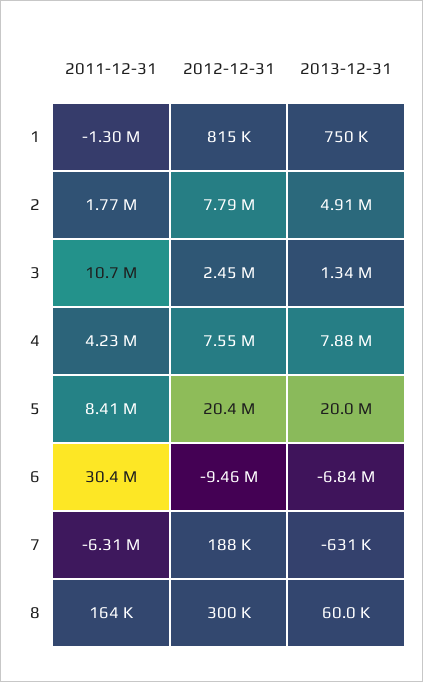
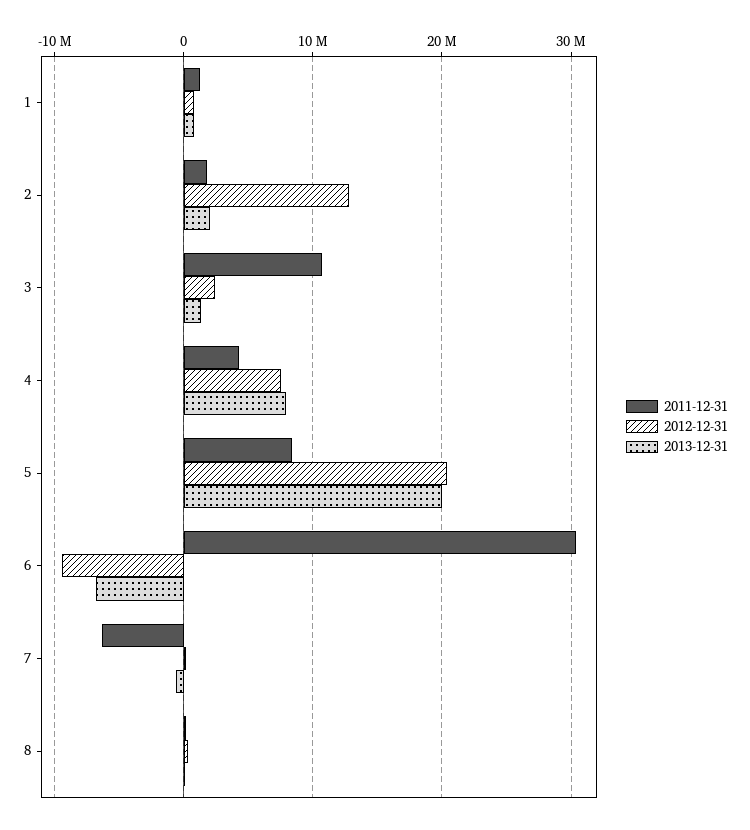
  {
    "2011-12-31": {
-     "1": -1300000,
+     "1": 1000000,
      "2": 1770000,
      "3": 10700000,
      "4": 4230000,
      "5": 8410000,
      "6": 30400000,
      "7": -6310000,
      "8": 164000
    },
    "2012-12-31": {
      "1": 815000,
-     "2": 7790000,
+     "2": 13000000,
      "3": 2450000,
      "4": 7550000,
      "5": 20400000,
      "6": -9460000,
      "7": 188000,
      "8": 300000
    },
    "2013-12-31": {
      "1": 750000,
-     "2": 4910000,
+     "2": 2000000,
      "3": 1340000,
      "4": 7880000,
      "5": 20000000,
      "6": -6840000,
      "7": -631000,
      "8": 60000
    }
  }

